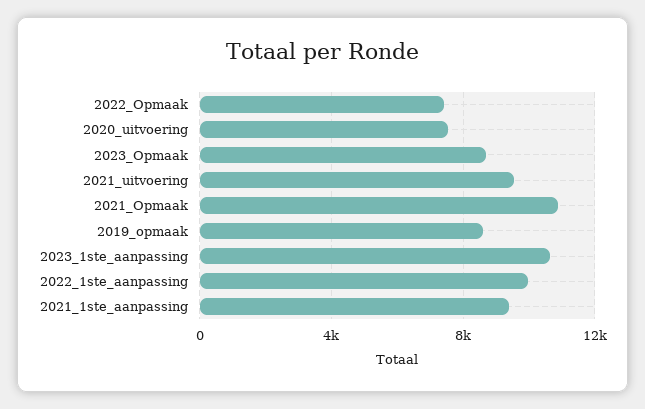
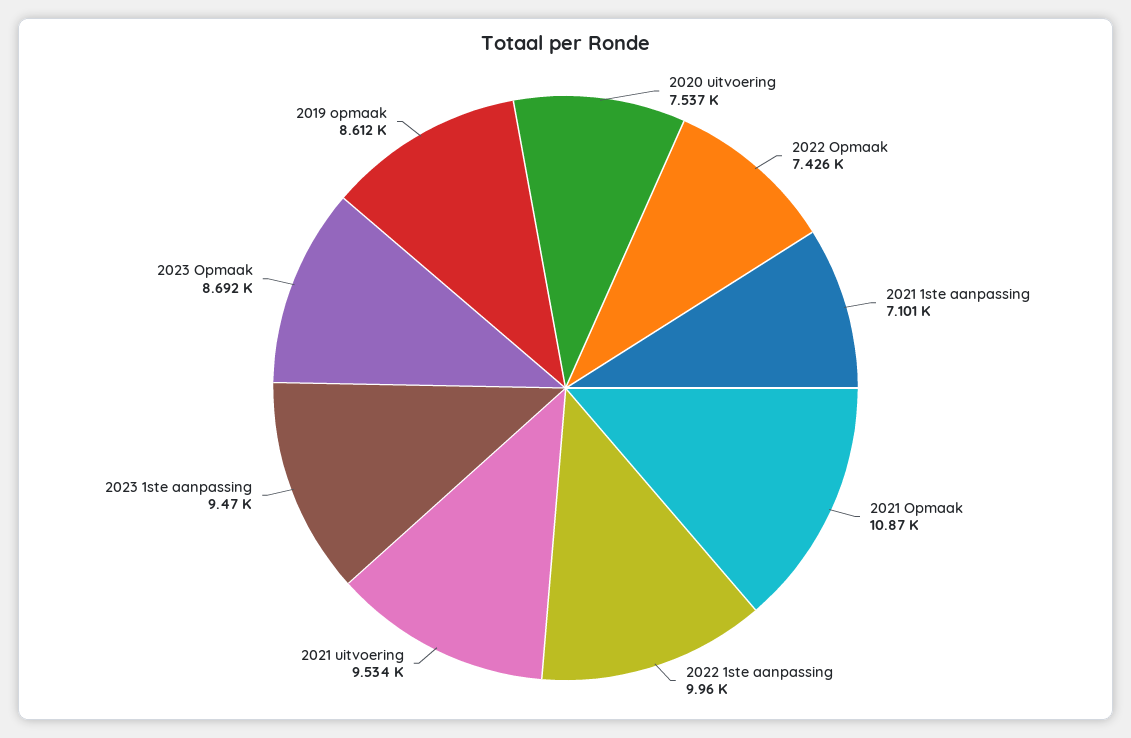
  {
    "2022_Opmaak": 7426,
    "2020_uitvoering": 7537,
    "2023_Opmaak": 8692,
    "2021_uitvoering": 9534,
    "2021_Opmaak": 10870,
    "2019_opmaak": 8612,
-   "2023_1ste_aanpassing": 10500,
+   "2023_1ste_aanpassing": 9470,
    "2022_1ste_aanpassing": 9960,
-   "2021_1ste_aanpassing": 9500
+   "2021_1ste_aanpassing": 7101
  }

